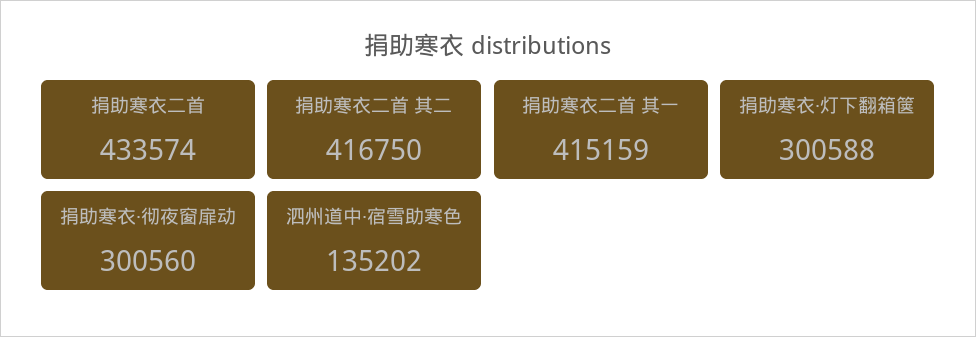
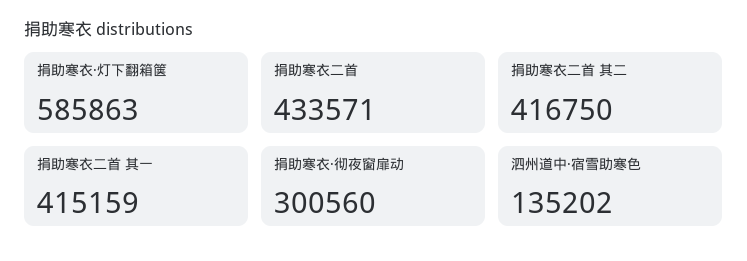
  {
-   "捐助寒衣二首": 433574,
+   "捐助寒衣二首": 433571,
    "捐助寒衣二首 其二": 416750,
    "捐助寒衣二首 其一": 415159,
-   "捐助寒衣·灯下翻箱箧": 300588,
+   "捐助寒衣·灯下翻箱箧": 585863,
    "捐助寒衣·彻夜窗扉动": 300560,
    "泗州道中·宿雪助寒色": 135202
  }

